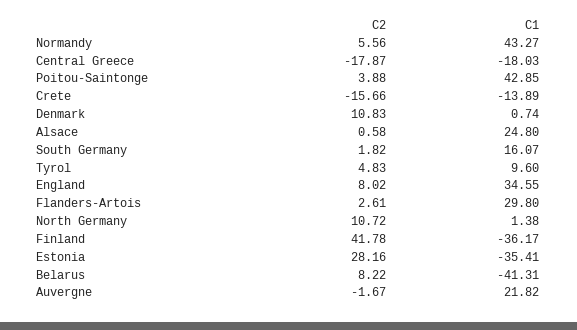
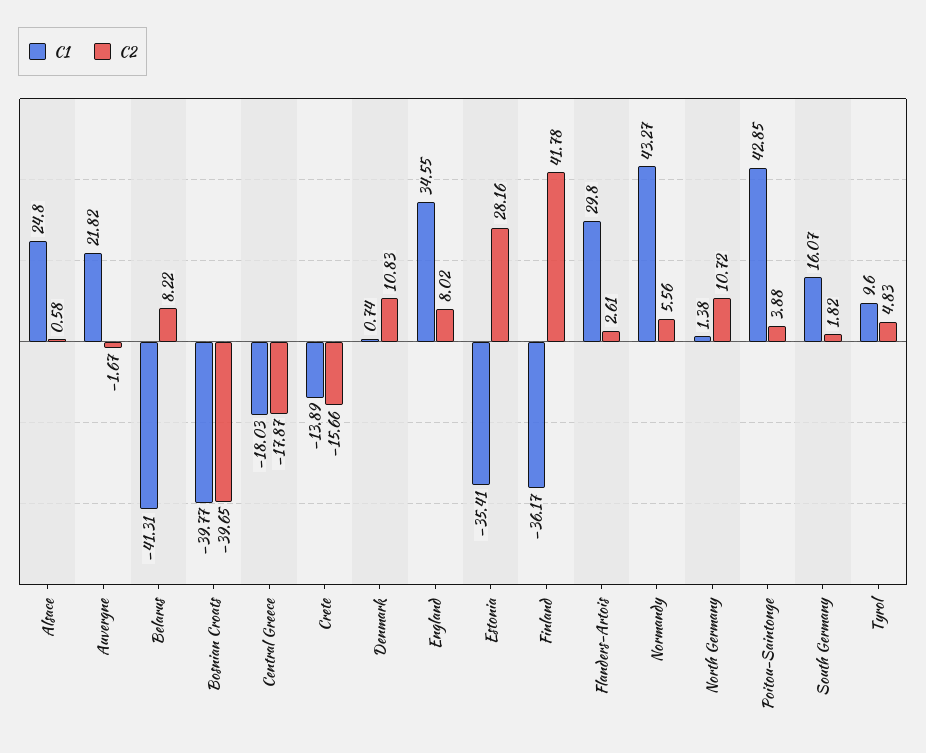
  {
    "C2": {
      "Normandy": 5.56,
      "Central Greece": -17.87,
      "Poitou-Saintonge": 3.88,
      "Crete": -15.66,
      "Denmark": 10.83,
      "Alsace": 0.58,
      "South Germany": 1.82,
      "Tyrol": 4.83,
      "England": 8.02,
      "Flanders-Artois": 2.61,
      "North Germany": 10.72,
      "Finland": 41.78,
      "Estonia": 28.16,
      "Belarus": 8.22,
-     "Auvergne": -1.67
+     "Auvergne": -1.67,
+     "Bosnian Croats": -39.65
    },
    "C1": {
      "Normandy": 43.27,
      "Central Greece": -18.03,
      "Poitou-Saintonge": 42.85,
      "Crete": -13.89,
      "Denmark": 0.74,
      "Alsace": 24.8,
      "South Germany": 16.07,
      "Tyrol": 9.6,
      "England": 34.55,
      "Flanders-Artois": 29.8,
      "North Germany": 1.38,
      "Finland": -36.17,
      "Estonia": -35.41,
      "Belarus": -41.31,
-     "Auvergne": 21.82
+     "Auvergne": 21.82,
+     "Bosnian Croats": -39.77
    }
  }

